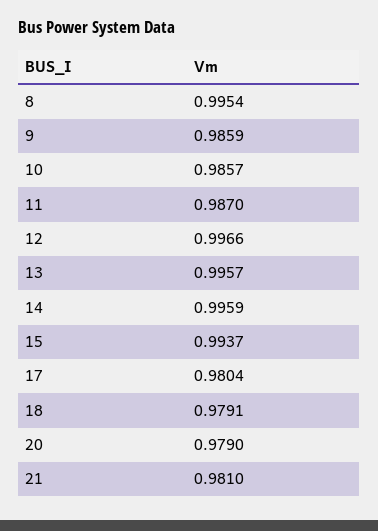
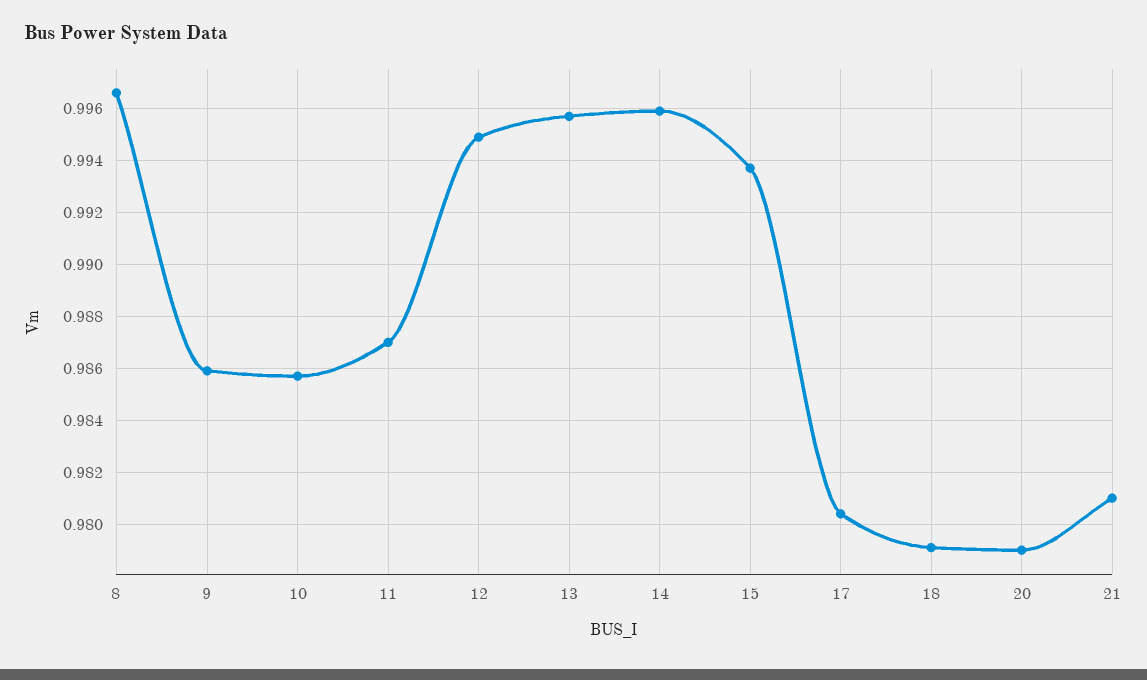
  {
-   "8": 0.9954,
+   "8": 0.9965,
    "9": 0.9859,
    "10": 0.9857,
    "11": 0.987,
-   "12": 0.9966,
+   "12": 0.995,
    "13": 0.9957,
    "14": 0.9959,
    "15": 0.9937,
    "17": 0.9804,
    "18": 0.9791,
    "20": 0.979,
    "21": 0.981
  }

